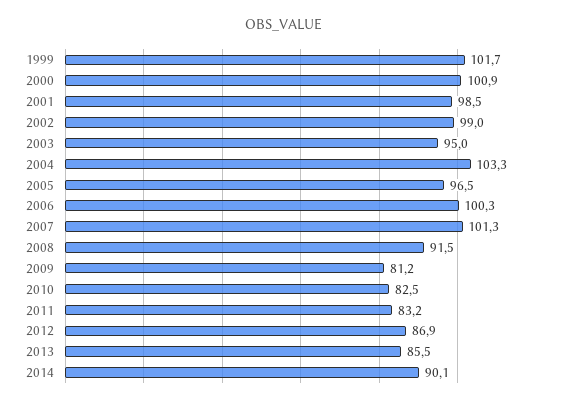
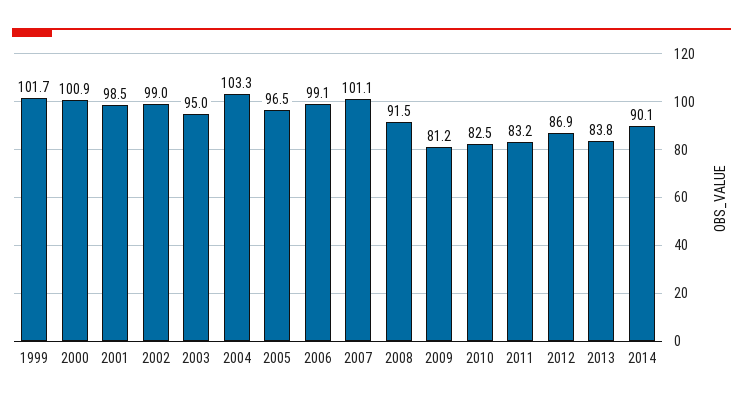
  {
    "1999": 101.7,
    "2000": 100.9,
    "2001": 98.5,
    "2002": 99,
    "2003": 95,
    "2004": 103.3,
    "2005": 96.5,
-   "2006": 100.3,
+   "2006": 99.1,
-   "2007": 101.3,
+   "2007": 101.1,
    "2008": 91.5,
    "2009": 81.2,
    "2010": 82.5,
    "2011": 83.2,
    "2012": 86.9,
-   "2013": 85.5,
+   "2013": 83.8,
    "2014": 90.1
  }

